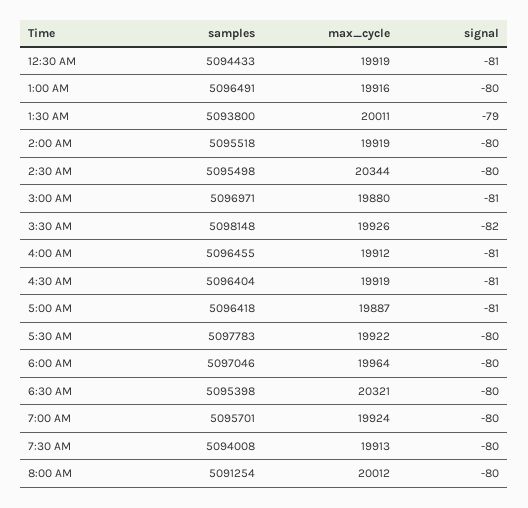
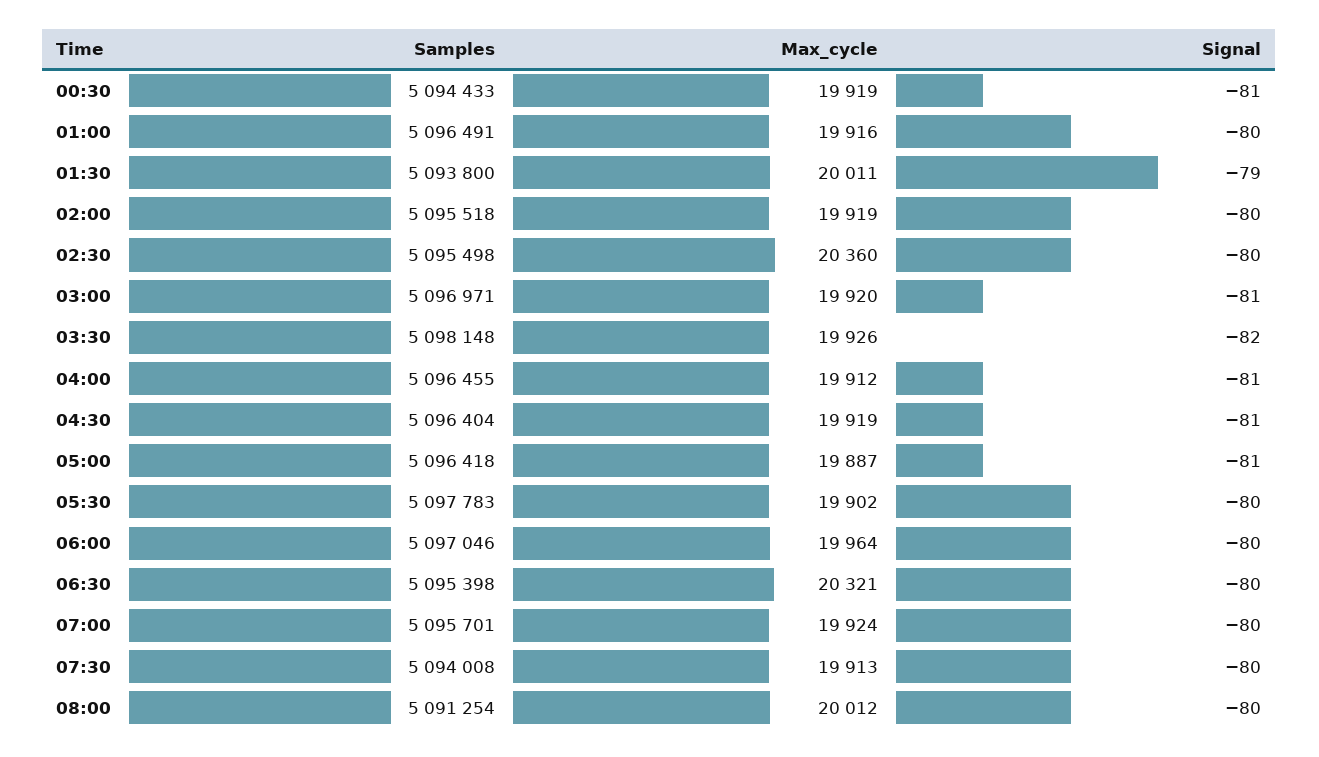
  {
    "samples": {
      "12:30 AM": 5094433,
      "1:00 AM": 5096491,
      "1:30 AM": 5093800,
      "2:00 AM": 5095518,
      "2:30 AM": 5095498,
      "3:00 AM": 5096971,
      "3:30 AM": 5098148,
      "4:00 AM": 5096455,
      "4:30 AM": 5096404,
      "5:00 AM": 5096418,
      "5:30 AM": 5097783,
      "6:00 AM": 5097046,
      "6:30 AM": 5095398,
      "7:00 AM": 5095701,
      "7:30 AM": 5094008,
      "8:00 AM": 5091254
    },
    "max_cycle": {
      "12:30 AM": 19919,
      "1:00 AM": 19916,
      "1:30 AM": 20011,
      "2:00 AM": 19919,
-     "2:30 AM": 20344,
+     "2:30 AM": 20360,
-     "3:00 AM": 19880,
+     "3:00 AM": 19920,
      "3:30 AM": 19926,
      "4:00 AM": 19912,
      "4:30 AM": 19919,
      "5:00 AM": 19887,
-     "5:30 AM": 19922,
+     "5:30 AM": 19902,
      "6:00 AM": 19964,
      "6:30 AM": 20321,
      "7:00 AM": 19924,
      "7:30 AM": 19913,
      "8:00 AM": 20012
    },
    "signal": {
      "12:30 AM": -81,
      "1:00 AM": -80,
      "1:30 AM": -79,
      "2:00 AM": -80,
      "2:30 AM": -80,
      "3:00 AM": -81,
      "3:30 AM": -82,
      "4:00 AM": -81,
      "4:30 AM": -81,
      "5:00 AM": -81,
      "5:30 AM": -80,
      "6:00 AM": -80,
      "6:30 AM": -80,
      "7:00 AM": -80,
      "7:30 AM": -80,
      "8:00 AM": -80
    }
  }

